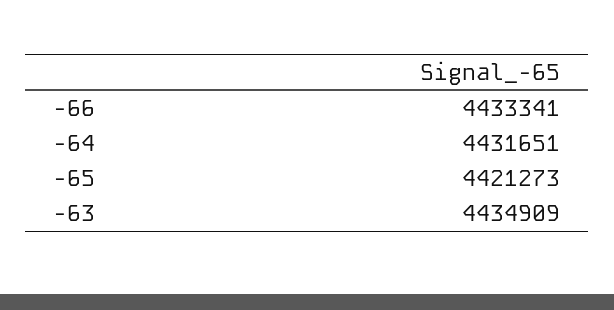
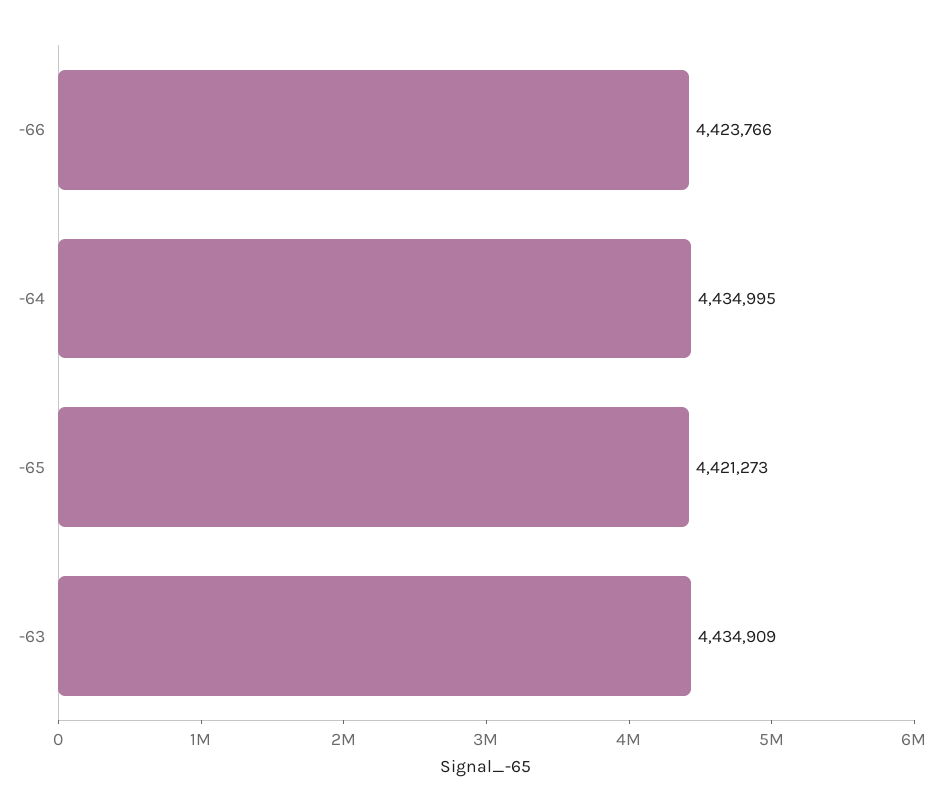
  {
-   "-66": 4433341,
+   "-66": 4423766,
-   "-64": 4431651,
+   "-64": 4434995,
    "-65": 4421273,
    "-63": 4434909
  }

